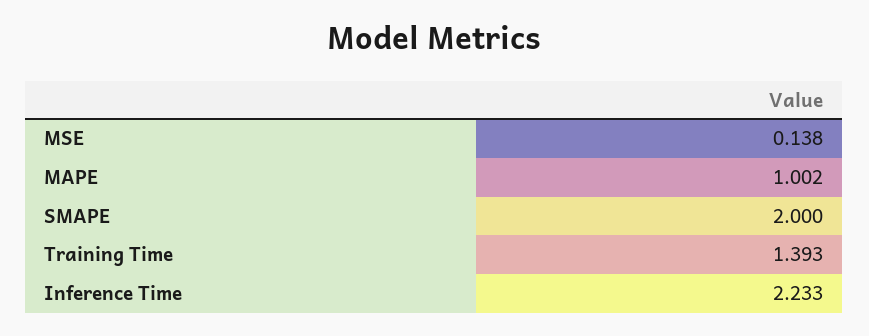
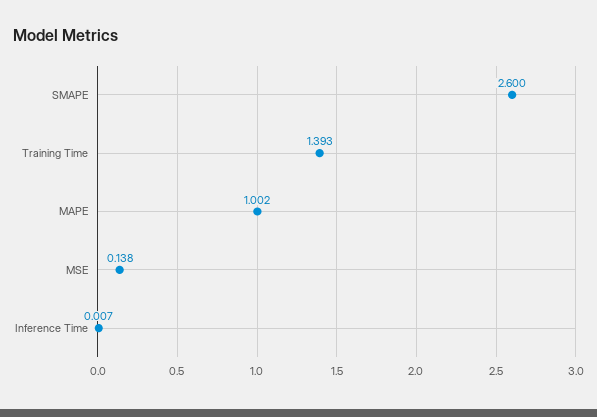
  {
    "MSE": 0.138,
    "MAPE": 1.002,
-   "SMAPE": 2,
+   "SMAPE": 2.6,
    "Training Time": 1.393,
-   "Inference Time": 2.233
+   "Inference Time": 0.007
  }

